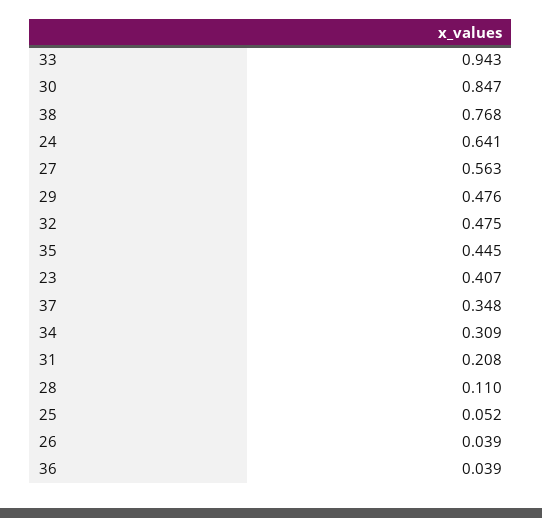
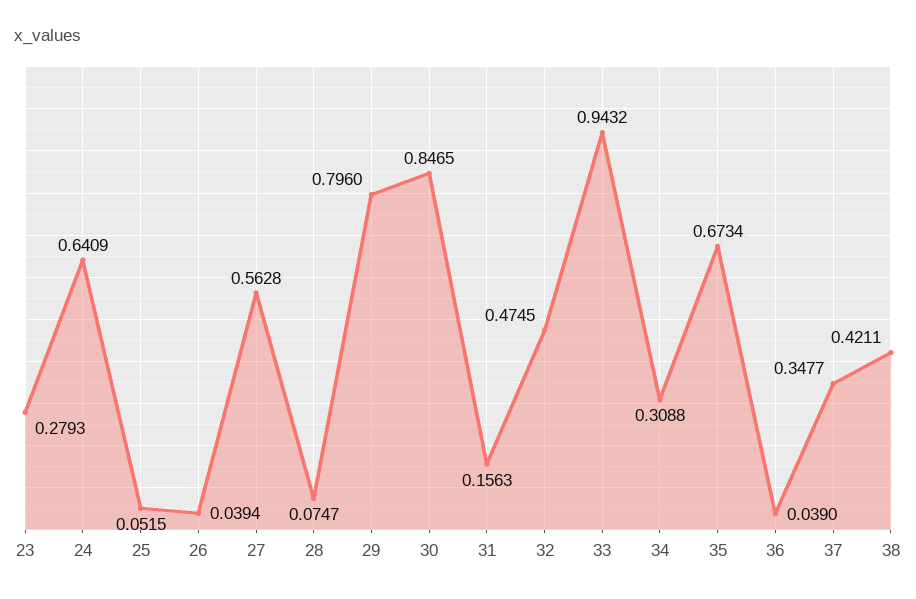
  {
    "33": 0.9432,
    "30": 0.8465,
-   "38": 0.768,
+   "38": 0.4211,
    "24": 0.6409,
    "27": 0.5628,
-   "29": 0.476,
+   "29": 0.796,
    "32": 0.4745,
-   "35": 0.445,
+   "35": 0.6734,
-   "23": 0.407,
+   "23": 0.2793,
    "37": 0.3477,
    "34": 0.3088,
-   "31": 0.208,
+   "31": 0.1563,
-   "28": 0.11,
+   "28": 0.0747,
    "25": 0.0515,
    "26": 0.0394,
    "36": 0.039
  }

